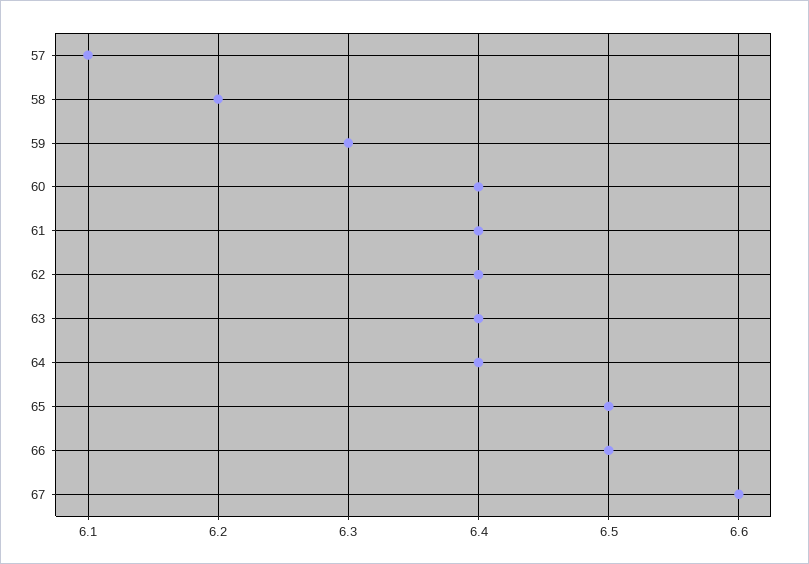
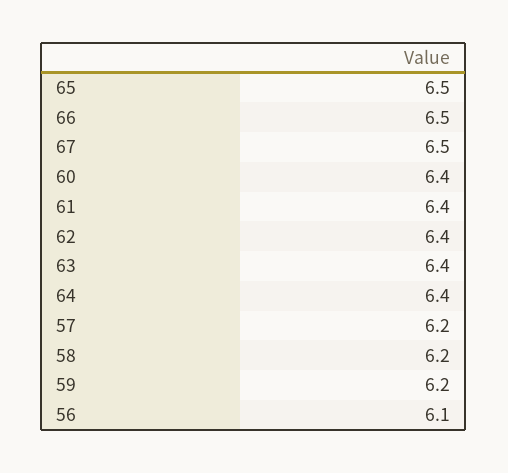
  {
-   "57": 6.1,
+   "57": 6.2,
    "58": 6.2,
-   "59": 6.3,
+   "59": 6.2,
    "60": 6.4,
    "61": 6.4,
    "62": 6.4,
    "63": 6.4,
    "64": 6.4,
    "65": 6.5,
    "66": 6.5,
-   "67": 6.6
+   "67": 6.5,
+   "56": 6.1
  }

